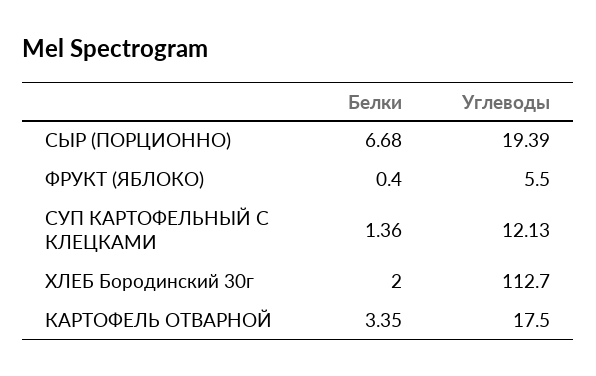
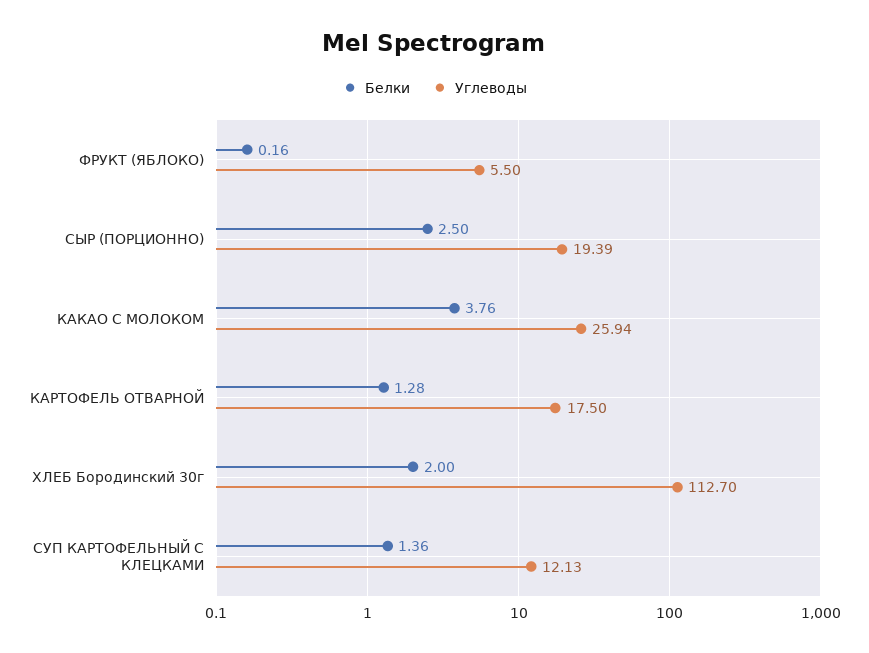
  {
    "Белки": {
-     "СЫР (ПОРЦИОННО)": 6.68,
+     "СЫР (ПОРЦИОННО)": 2.5,
-     "ФРУКТ (ЯБЛОКО)": 0.4,
+     "ФРУКТ (ЯБЛОКО)": 0.16,
      "СУП КАРТОФЕЛЬНЫЙ С КЛЕЦКАМИ": 1.36,
      "ХЛЕБ Бородинский 30г": 2,
-     "КАРТОФЕЛЬ ОТВАРНОЙ": 3.35
+     "КАРТОФЕЛЬ ОТВАРНОЙ": 1.28,
+     "КАКАО С МОЛОКОМ": 3.76
    },
    "Углеводы": {
      "СЫР (ПОРЦИОННО)": 19.39,
      "ФРУКТ (ЯБЛОКО)": 5.5,
      "СУП КАРТОФЕЛЬНЫЙ С КЛЕЦКАМИ": 12.13,
      "ХЛЕБ Бородинский 30г": 112.7,
-     "КАРТОФЕЛЬ ОТВАРНОЙ": 17.5
+     "КАРТОФЕЛЬ ОТВАРНОЙ": 17.5,
+     "КАКАО С МОЛОКОМ": 25.94
    }
  }

